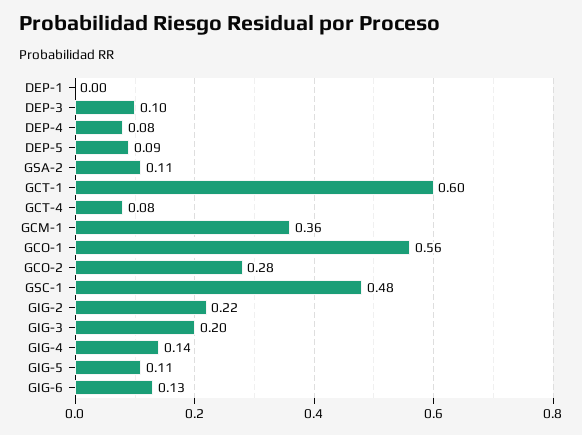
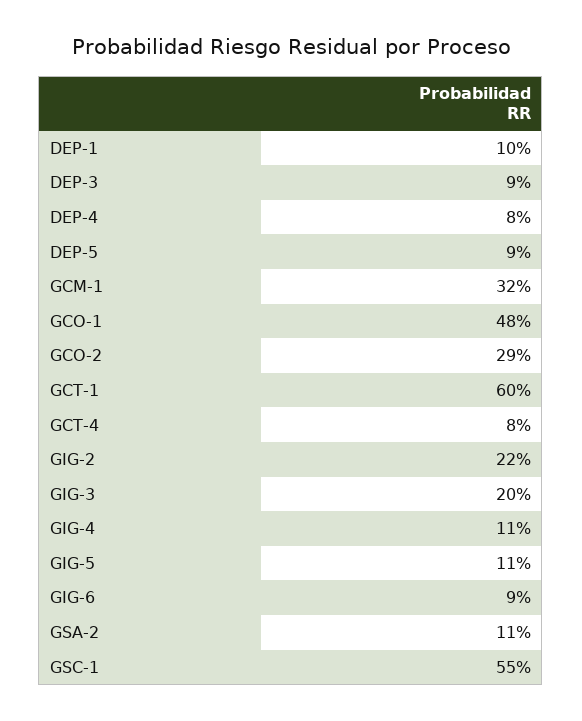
  {
-   "DEP-1": 0,
+   "DEP-1": 0.1,
-   "DEP-3": 0.1,
+   "DEP-3": 0.09,
    "DEP-4": 0.08,
    "DEP-5": 0.09,
    "GSA-2": 0.11,
    "GCT-1": 0.6,
    "GCT-4": 0.08,
-   "GCM-1": 0.36,
+   "GCM-1": 0.32,
-   "GCO-1": 0.56,
+   "GCO-1": 0.48,
-   "GCO-2": 0.28,
+   "GCO-2": 0.29,
-   "GSC-1": 0.48,
+   "GSC-1": 0.55,
    "GIG-2": 0.22,
    "GIG-3": 0.2,
-   "GIG-4": 0.14,
+   "GIG-4": 0.11,
    "GIG-5": 0.11,
-   "GIG-6": 0.13
+   "GIG-6": 0.09
  }

